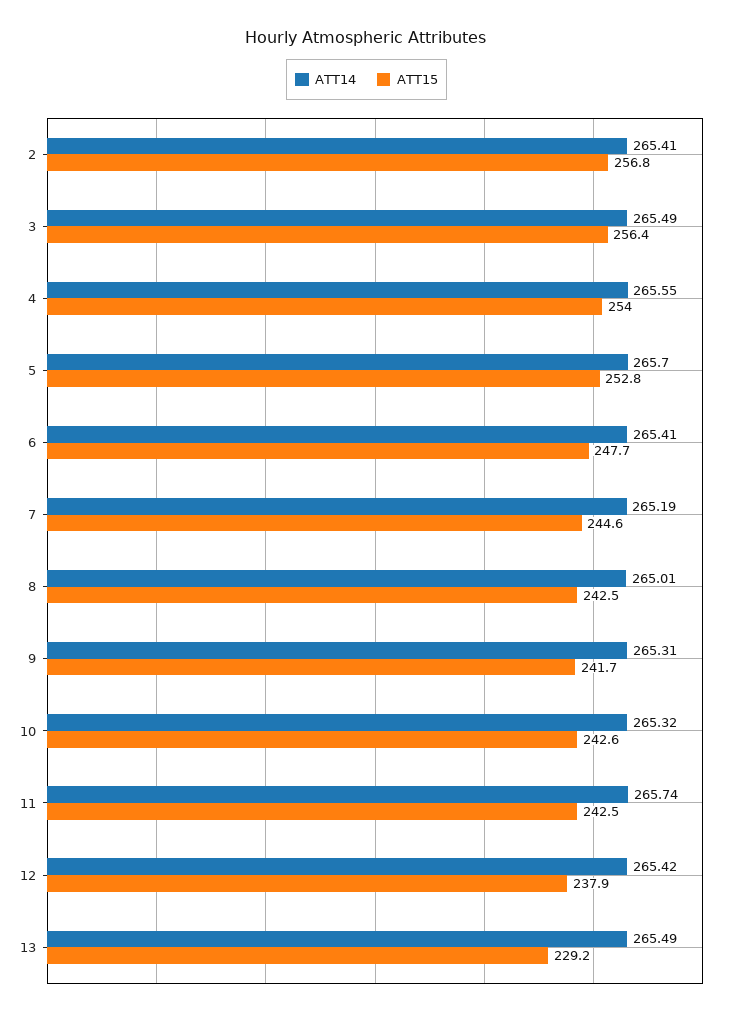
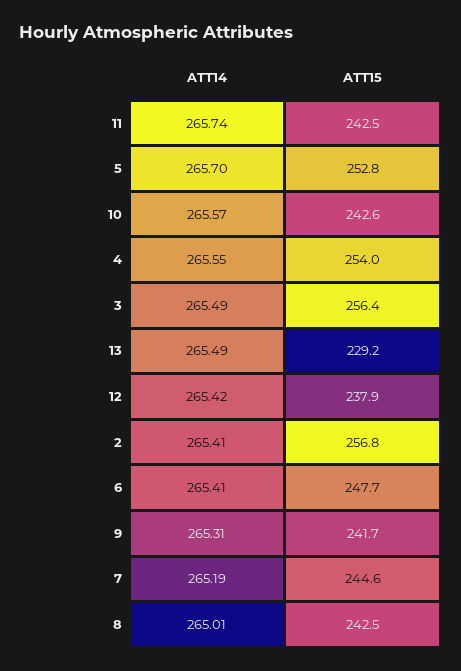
  {
    "ATT14": {
      "2": 265.41,
      "3": 265.49,
      "4": 265.55,
      "5": 265.7,
      "6": 265.41,
      "7": 265.19,
      "8": 265.01,
      "9": 265.31,
-     "10": 265.32,
+     "10": 265.57,
      "11": 265.74,
      "12": 265.42,
      "13": 265.49
    },
    "ATT15": {
      "2": 256.8,
      "3": 256.4,
      "4": 254,
      "5": 252.8,
      "6": 247.7,
      "7": 244.6,
      "8": 242.5,
      "9": 241.7,
      "10": 242.6,
      "11": 242.5,
      "12": 237.9,
      "13": 229.2
    }
  }

